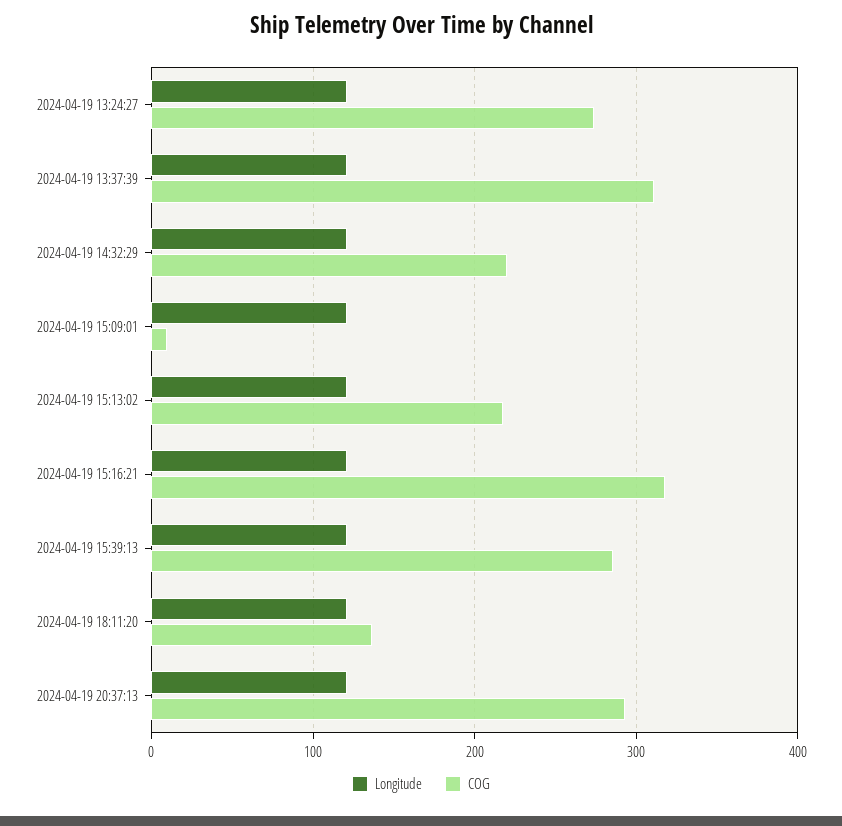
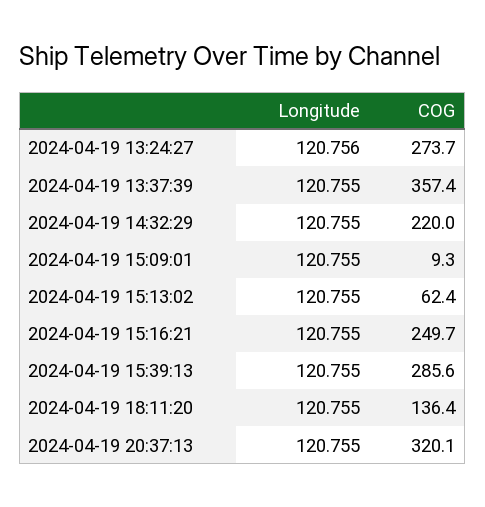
  {
    "Longitude": {
      "2024-04-19 13:24:27": 120.756,
      "2024-04-19 13:37:39": 120.755,
      "2024-04-19 14:32:29": 120.755,
      "2024-04-19 15:09:01": 120.755,
      "2024-04-19 15:13:02": 120.755,
      "2024-04-19 15:16:21": 120.755,
      "2024-04-19 15:39:13": 120.755,
      "2024-04-19 18:11:20": 120.755,
      "2024-04-19 20:37:13": 120.755
    },
    "COG": {
      "2024-04-19 13:24:27": 273.7,
-     "2024-04-19 13:37:39": 310,
+     "2024-04-19 13:37:39": 357.4,
      "2024-04-19 14:32:29": 220,
      "2024-04-19 15:09:01": 9.3,
-     "2024-04-19 15:13:02": 220,
+     "2024-04-19 15:13:02": 62.4,
-     "2024-04-19 15:16:21": 320,
+     "2024-04-19 15:16:21": 249.7,
      "2024-04-19 15:39:13": 285.6,
      "2024-04-19 18:11:20": 136.4,
-     "2024-04-19 20:37:13": 290
+     "2024-04-19 20:37:13": 320.1
    }
  }

